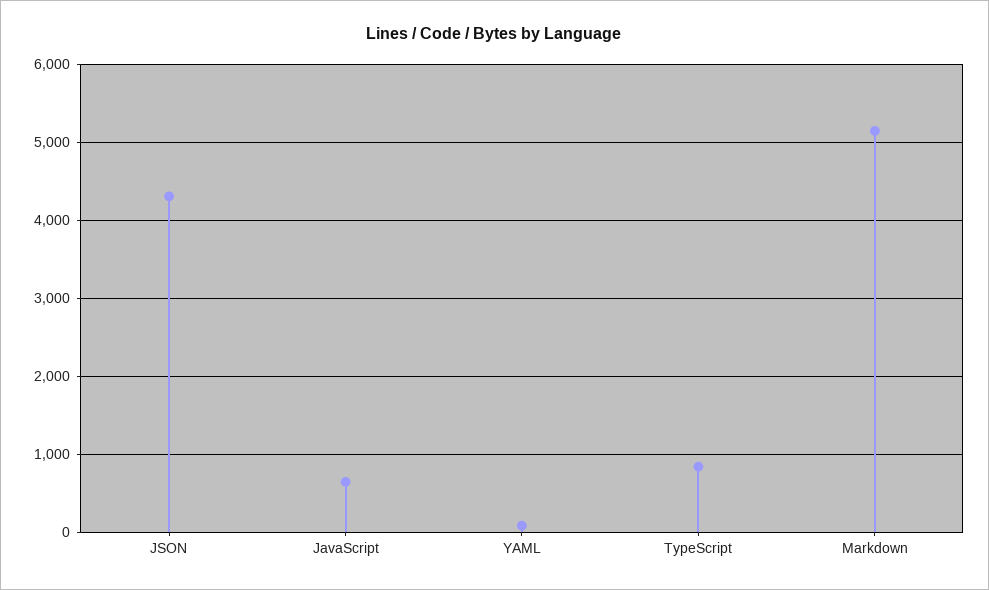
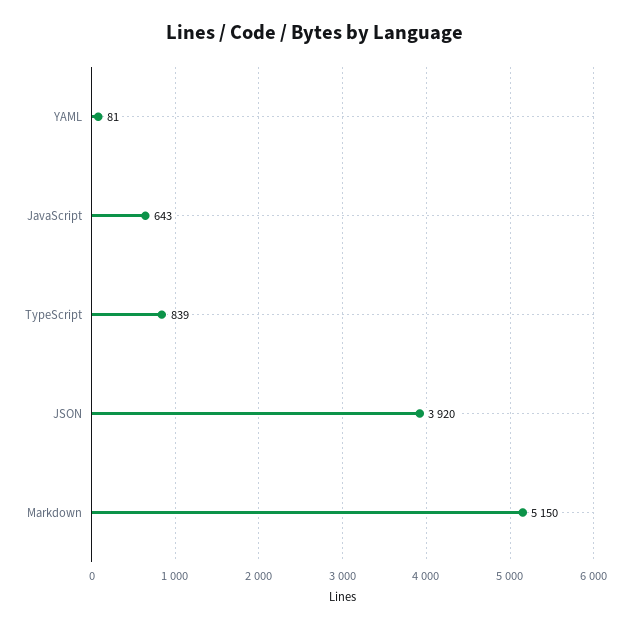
  {
-   "JSON": 4300,
+   "JSON": 3920,
    "JavaScript": 643,
    "YAML": 81,
    "TypeScript": 839,
    "Markdown": 5150
  }

